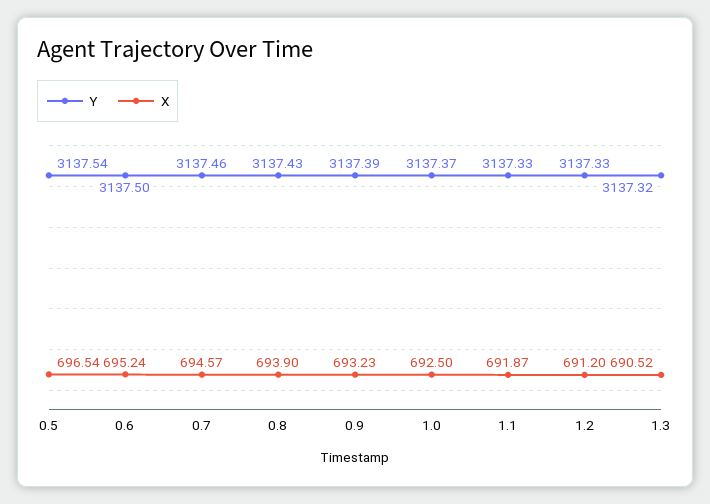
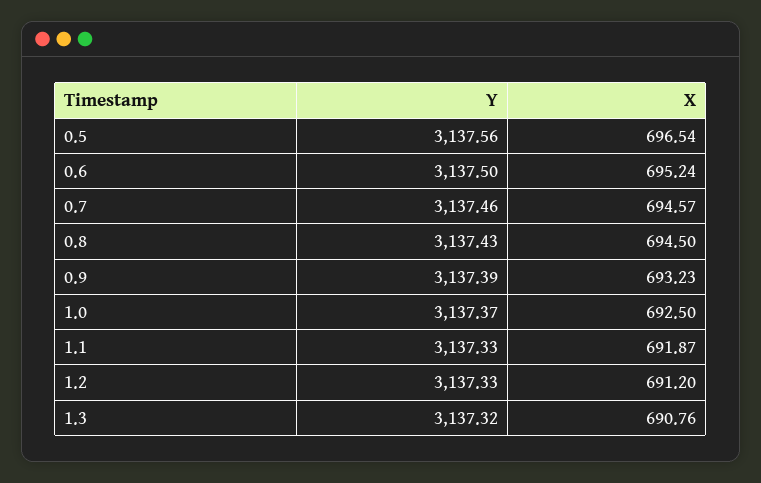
  {
    "Y": {
-     "0.5": 3137.54,
+     "0.5": 3137.56,
      "0.6": 3137.5,
      "0.7": 3137.46,
      "0.8": 3137.43,
      "0.9": 3137.39,
      "1.0": 3137.37,
      "1.1": 3137.33,
      "1.2": 3137.33,
      "1.3": 3137.32
    },
    "X": {
      "0.5": 696.54,
      "0.6": 695.24,
      "0.7": 694.57,
-     "0.8": 693.9,
+     "0.8": 694.5,
      "0.9": 693.23,
      "1.0": 692.5,
      "1.1": 691.87,
      "1.2": 691.2,
-     "1.3": 690.52
+     "1.3": 690.76
    }
  }

